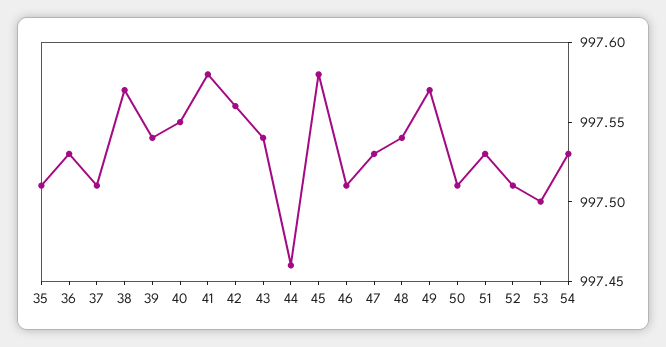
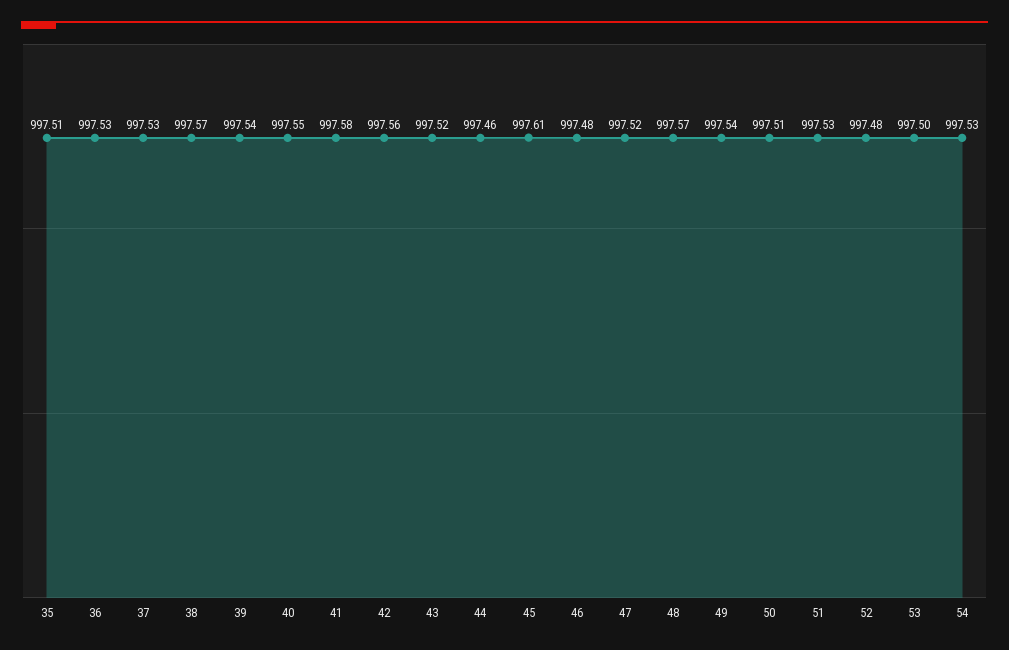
  {
    "35": 997.51,
    "36": 997.53,
-   "37": 997.51,
+   "37": 997.53,
    "38": 997.57,
    "39": 997.54,
    "40": 997.55,
    "41": 997.58,
    "42": 997.56,
-   "43": 997.54,
+   "43": 997.52,
    "44": 997.46,
-   "45": 997.58,
+   "45": 997.61,
-   "46": 997.51,
+   "46": 997.48,
-   "47": 997.53,
+   "47": 997.52,
-   "48": 997.54,
+   "48": 997.57,
-   "49": 997.57,
+   "49": 997.54,
    "50": 997.51,
    "51": 997.53,
-   "52": 997.51,
+   "52": 997.48,
    "53": 997.5,
    "54": 997.53
  }

